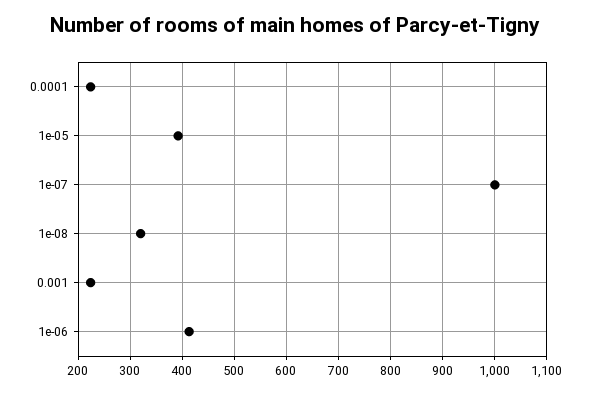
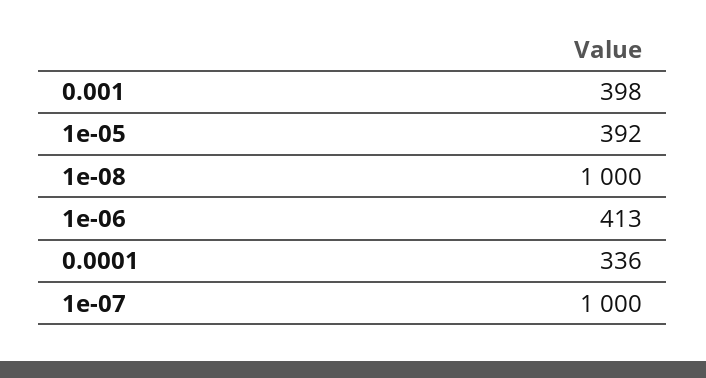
  {
-   "0.0001": 220,
+   "0.0001": 336,
    "1e-05": 392,
    "1e-07": 1000,
-   "1e-08": 320,
+   "1e-08": 1000,
-   "0.001": 220,
+   "0.001": 398,
    "1e-06": 413
  }

